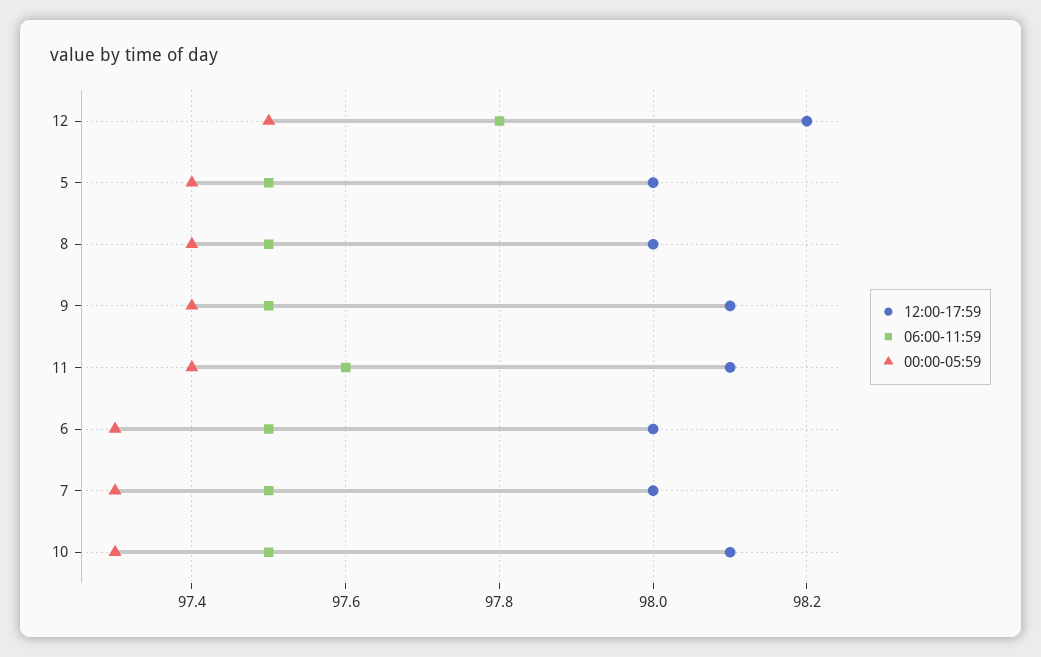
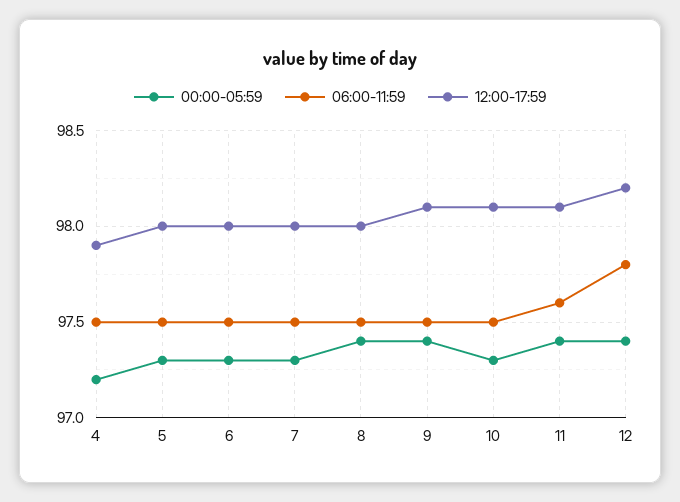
  {
    "12:00-17:59": {
      "12": 98.2,
      "5": 98,
      "8": 98,
      "9": 98.1,
      "11": 98.1,
      "6": 98,
      "7": 98,
-     "10": 98.1
+     "10": 98.1,
+     "4": 97.9
    },
    "06:00-11:59": {
      "12": 97.8,
      "5": 97.5,
      "8": 97.5,
      "9": 97.5,
      "11": 97.6,
      "6": 97.5,
      "7": 97.5,
-     "10": 97.5
+     "10": 97.5,
+     "4": 97.5
    },
    "00:00-05:59": {
-     "12": 97.5,
+     "12": 97.4,
-     "5": 97.4,
+     "5": 97.3,
      "8": 97.4,
      "9": 97.4,
      "11": 97.4,
      "6": 97.3,
      "7": 97.3,
-     "10": 97.3
+     "10": 97.3,
+     "4": 97.2
    }
  }

